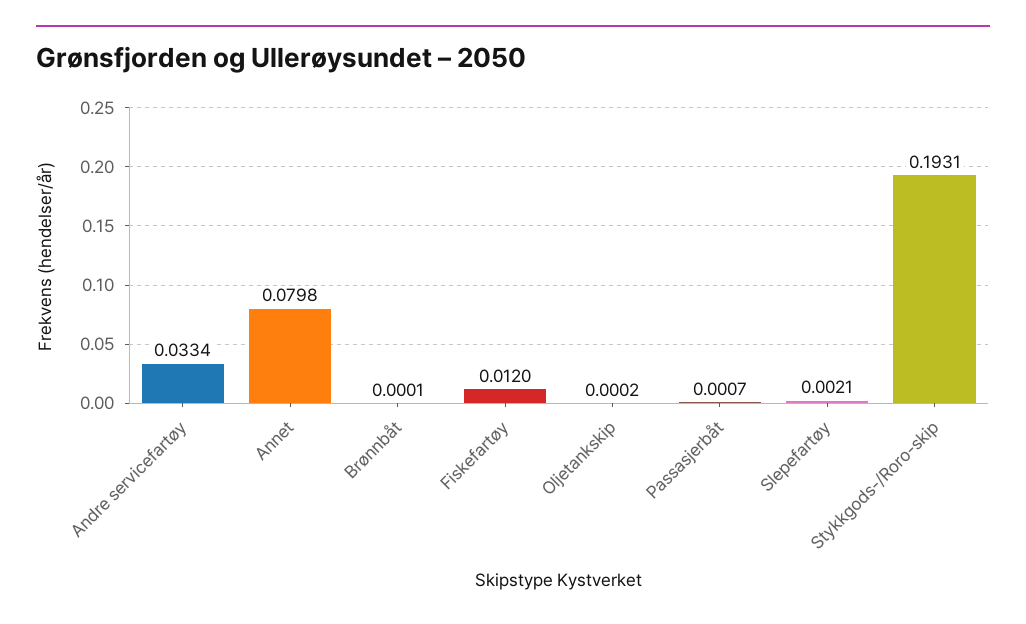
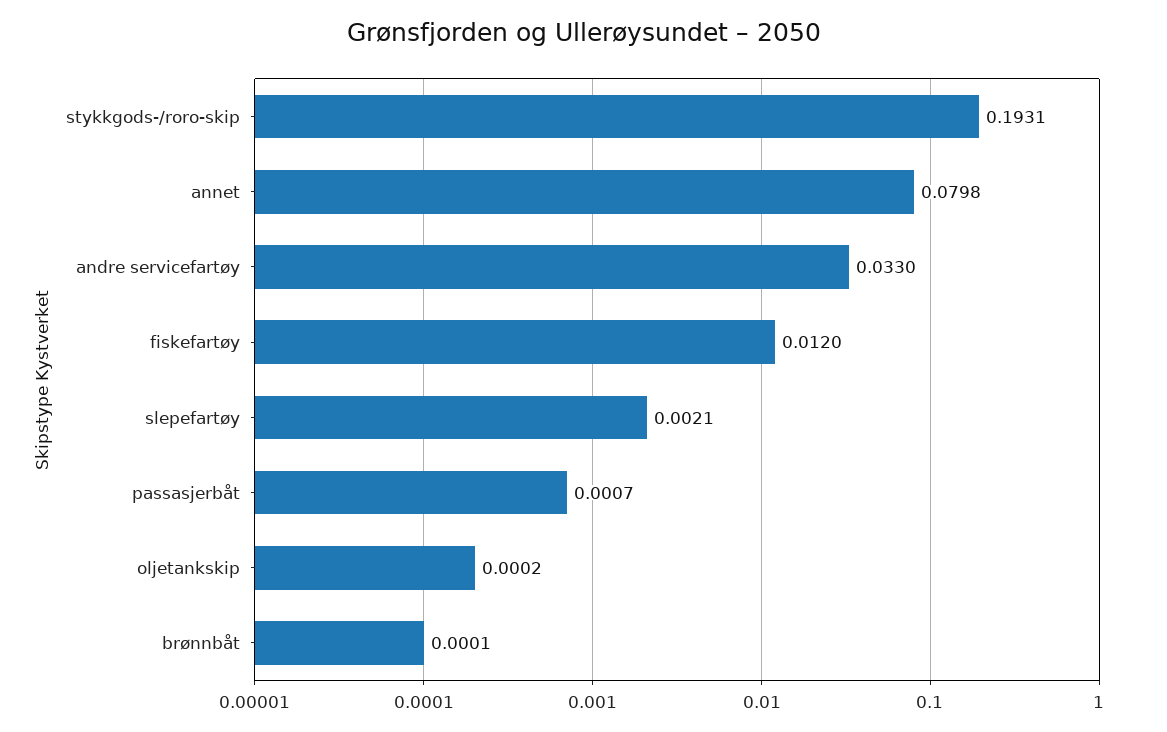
  {
-   "Andre servicefartøy": 0.0334,
+   "Andre servicefartøy": 0.033,
    "Annet": 0.0798,
    "Brønnbåt": 0.0001,
    "Fiskefartøy": 0.012,
    "Oljetankskip": 0.0002,
    "Passasjerbåt": 0.0007,
    "Slepefartøy": 0.0021,
    "Stykkgods-/Roro-skip": 0.1931
  }

